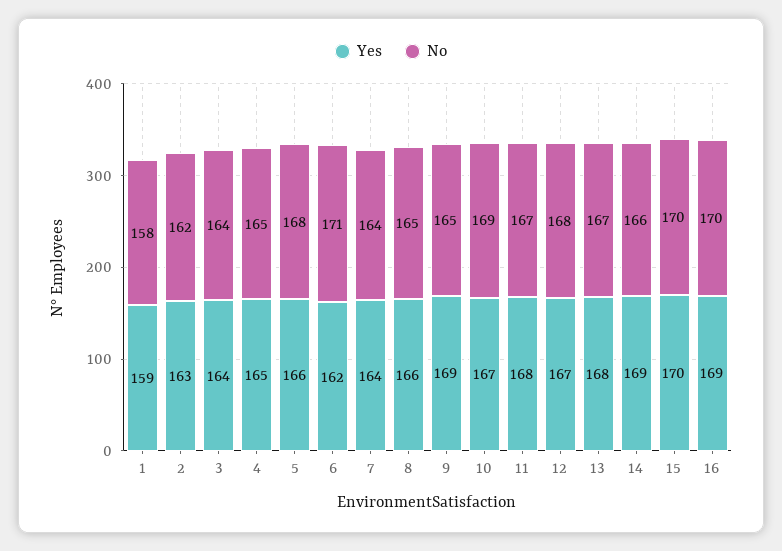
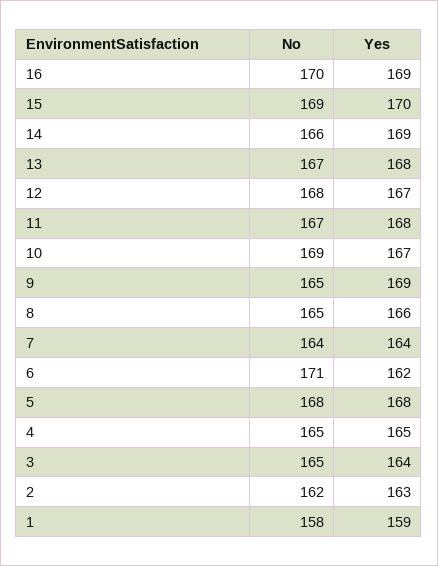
  {
    "Yes": {
      "1": 159,
      "2": 163,
      "3": 164,
      "4": 165,
-     "5": 166,
+     "5": 168,
      "6": 162,
      "7": 164,
      "8": 166,
      "9": 169,
      "10": 167,
      "11": 168,
      "12": 167,
      "13": 168,
      "14": 169,
      "15": 170,
      "16": 169
    },
    "No": {
      "1": 158,
      "2": 162,
-     "3": 164,
+     "3": 165,
      "4": 165,
      "5": 168,
      "6": 171,
      "7": 164,
      "8": 165,
      "9": 165,
      "10": 169,
      "11": 167,
      "12": 168,
      "13": 167,
      "14": 166,
-     "15": 170,
+     "15": 169,
      "16": 170
    }
  }

